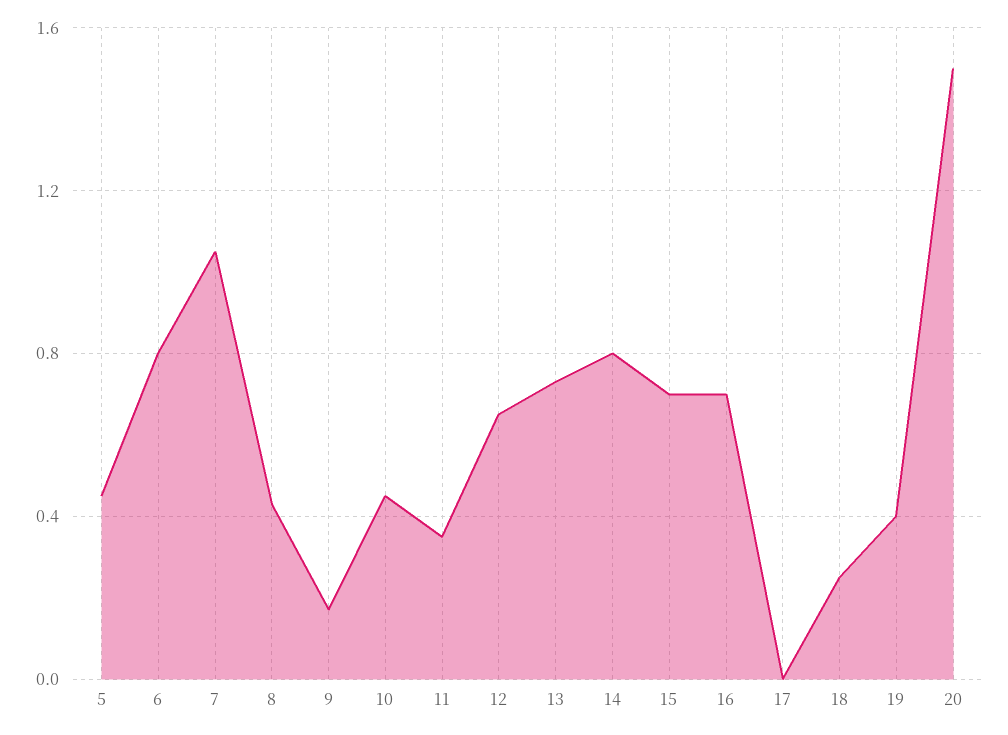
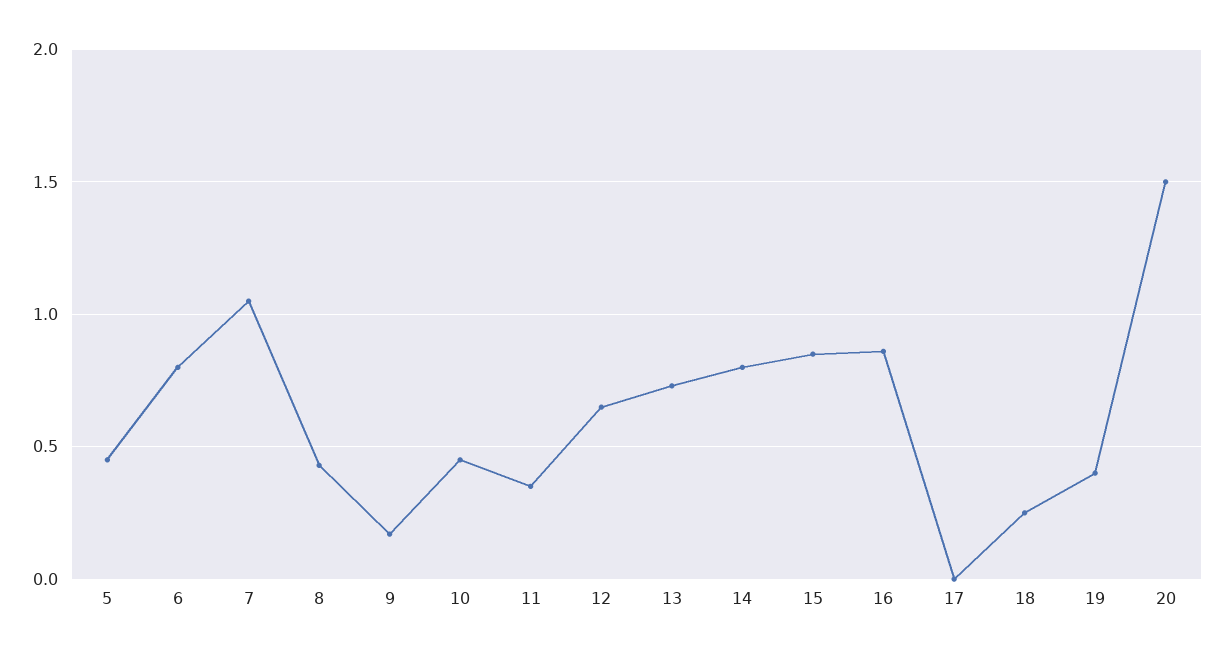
  {
    "5": 0.45,
    "6": 0.8,
    "7": 1.05,
    "8": 0.45,
    "9": 0.15,
    "10": 0.45,
    "11": 0.35,
    "12": 0.65,
    "13": 0.75,
    "14": 0.8,
-   "15": 0.7,
+   "15": 0.85,
-   "16": 0.7,
+   "16": 0.85,
    "17": 0,
    "18": 0.25,
    "19": 0.4,
    "20": 1.5
  }

